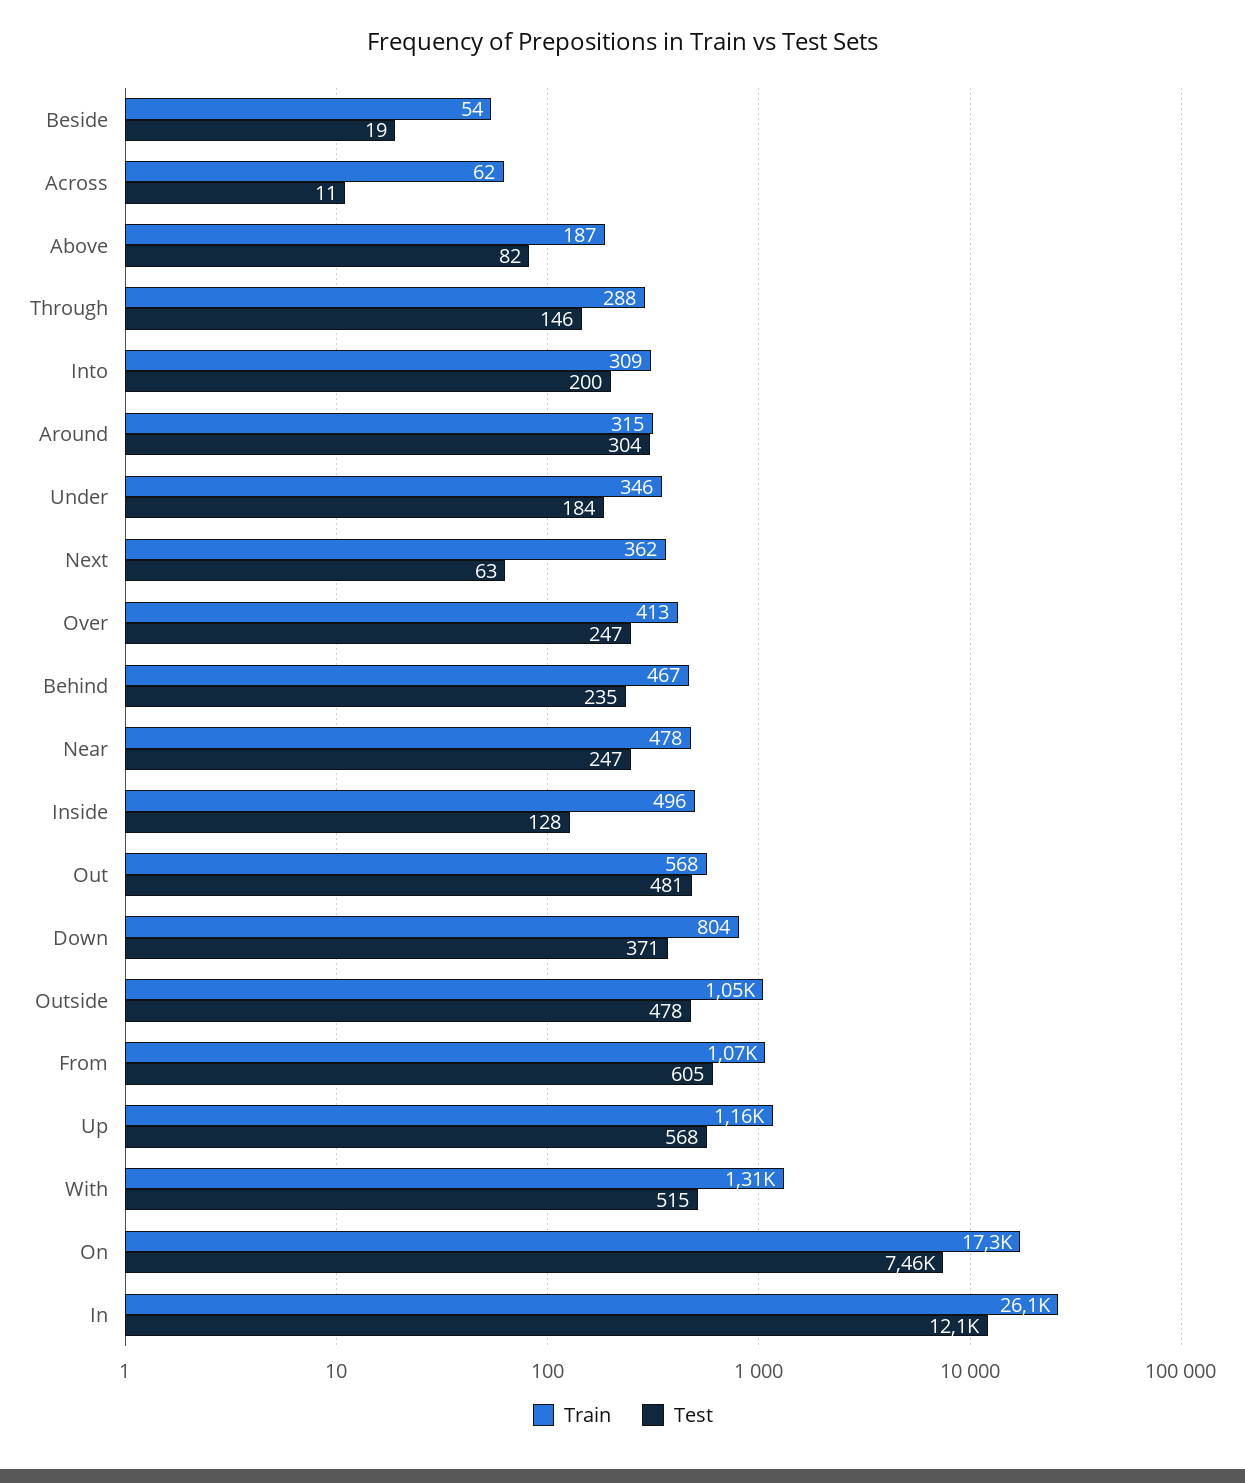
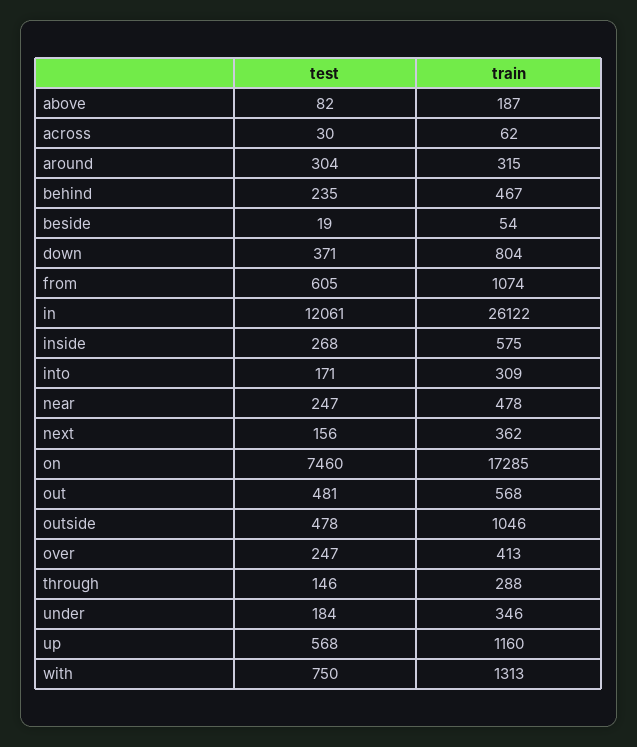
  {
    "Train": {
      "Beside": 54,
      "Across": 62,
      "Above": 187,
      "Through": 288,
      "Into": 309,
      "Around": 315,
      "Under": 346,
      "Next": 362,
      "Over": 413,
      "Behind": 467,
      "Near": 478,
-     "Inside": 496,
+     "Inside": 575,
      "Out": 568,
      "Down": 804,
      "Outside": 1046,
      "From": 1074,
      "Up": 1160,
      "With": 1313,
      "On": 17285,
      "In": 26122
    },
    "Test": {
      "Beside": 19,
-     "Across": 11,
+     "Across": 30,
      "Above": 82,
      "Through": 146,
-     "Into": 200,
+     "Into": 171,
      "Around": 304,
      "Under": 184,
-     "Next": 63,
+     "Next": 156,
      "Over": 247,
      "Behind": 235,
      "Near": 247,
-     "Inside": 128,
+     "Inside": 268,
      "Out": 481,
      "Down": 371,
      "Outside": 478,
      "From": 605,
      "Up": 568,
-     "With": 515,
+     "With": 750,
      "On": 7460,
      "In": 12061
    }
  }

